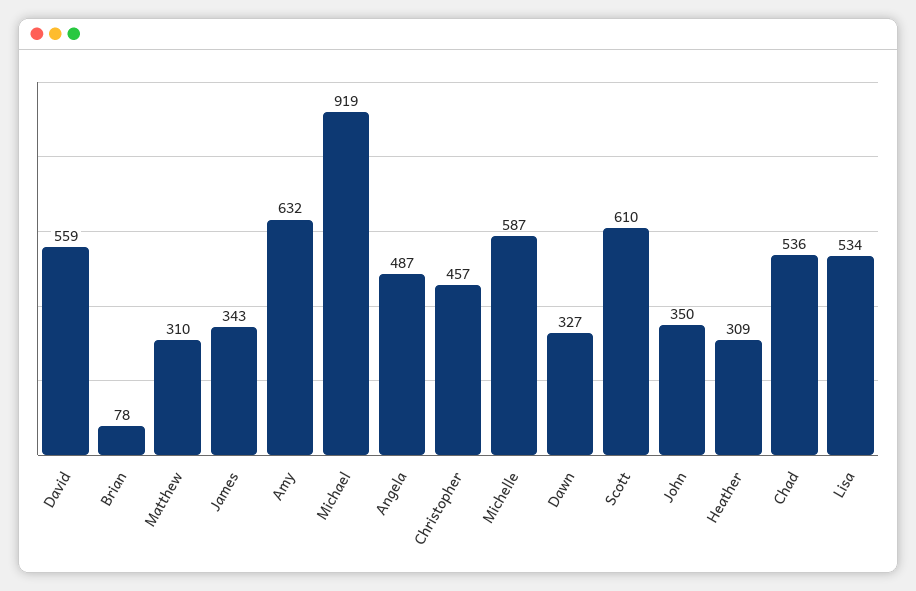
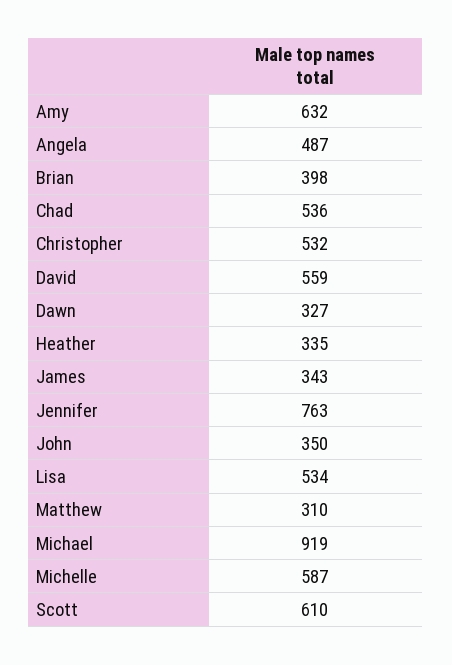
  {
    "David": 559,
-   "Brian": 78,
+   "Brian": 398,
    "Matthew": 310,
    "James": 343,
    "Amy": 632,
    "Michael": 919,
    "Angela": 487,
-   "Christopher": 457,
+   "Christopher": 532,
    "Michelle": 587,
    "Dawn": 327,
    "Scott": 610,
    "John": 350,
-   "Heather": 309,
+   "Heather": 335,
    "Chad": 536,
-   "Lisa": 534
+   "Lisa": 534,
+   "Jennifer": 763
  }

